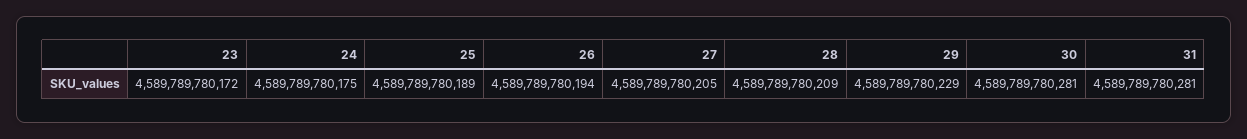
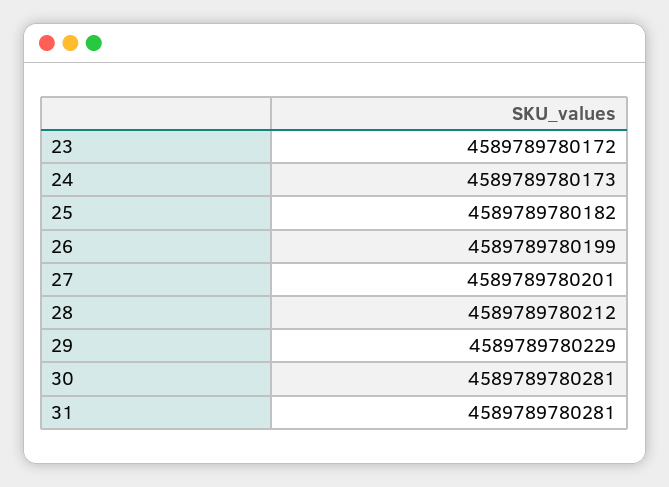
  {
    "23": 4589789780172,
-   "24": 4589789780175,
+   "24": 4589789780173,
-   "25": 4589789780189,
+   "25": 4589789780182,
-   "26": 4589789780194,
+   "26": 4589789780199,
-   "27": 4589789780205,
+   "27": 4589789780201,
-   "28": 4589789780209,
+   "28": 4589789780212,
    "29": 4589789780229,
    "30": 4589789780281,
    "31": 4589789780281
  }

